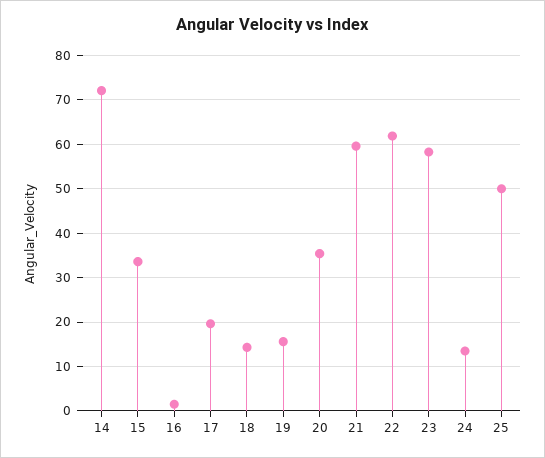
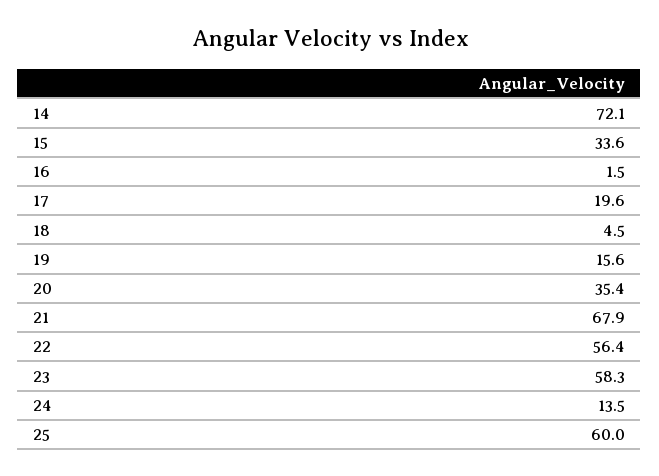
  {
    "14": 72.1,
    "15": 33.6,
    "16": 1.5,
    "17": 19.6,
-   "18": 14,
+   "18": 4.5,
    "19": 15.6,
    "20": 35.4,
-   "21": 60,
+   "21": 67.9,
-   "22": 62,
+   "22": 56.4,
    "23": 58.3,
    "24": 13.5,
-   "25": 50
+   "25": 60
  }

